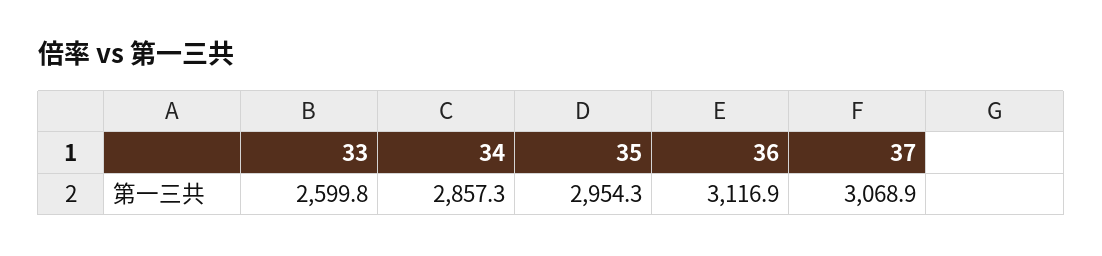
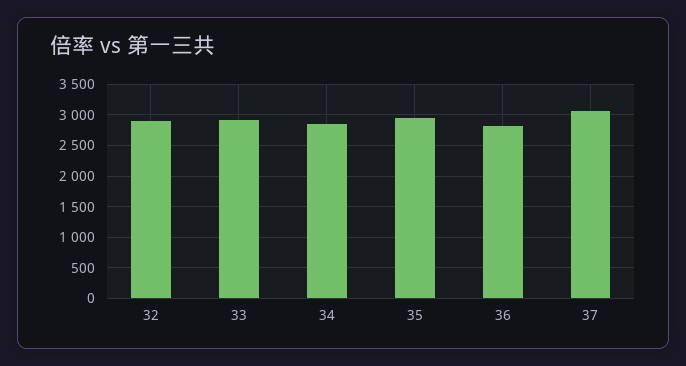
  {
-   "33": 2599.8,
+   "33": 2900,
    "34": 2857.3,
    "35": 2954.3,
-   "36": 3116.9,
+   "36": 2800,
-   "37": 3068.9
+   "37": 3068.9,
+   "32": 2900
  }

